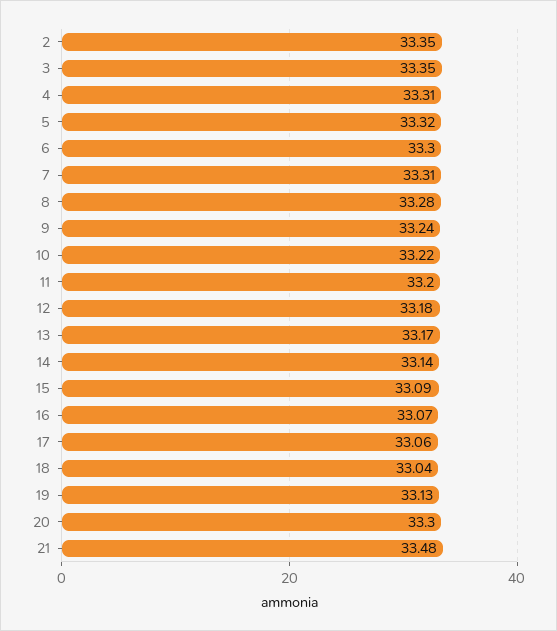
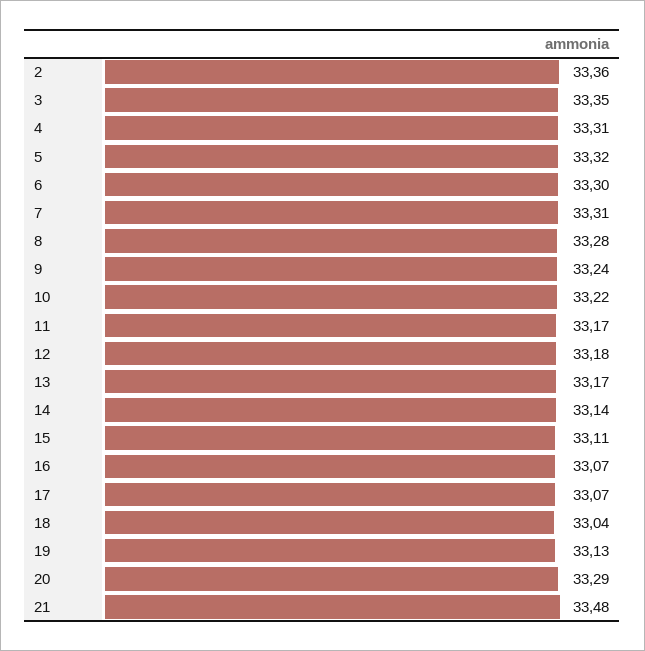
  {
-   "2": 33.35,
+   "2": 33.36,
    "3": 33.35,
    "4": 33.31,
    "5": 33.32,
    "6": 33.3,
    "7": 33.31,
    "8": 33.28,
    "9": 33.24,
    "10": 33.22,
-   "11": 33.2,
+   "11": 33.17,
    "12": 33.18,
    "13": 33.17,
    "14": 33.14,
-   "15": 33.09,
+   "15": 33.11,
    "16": 33.07,
-   "17": 33.06,
+   "17": 33.07,
    "18": 33.04,
    "19": 33.13,
-   "20": 33.3,
+   "20": 33.29,
    "21": 33.48
  }

